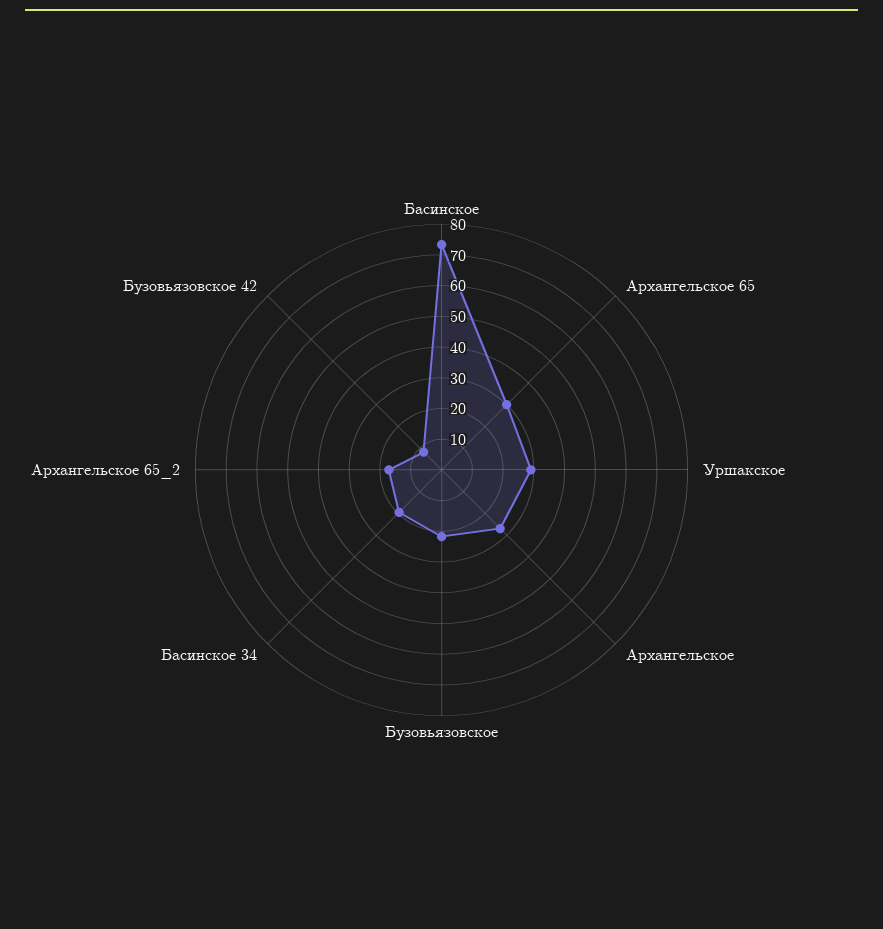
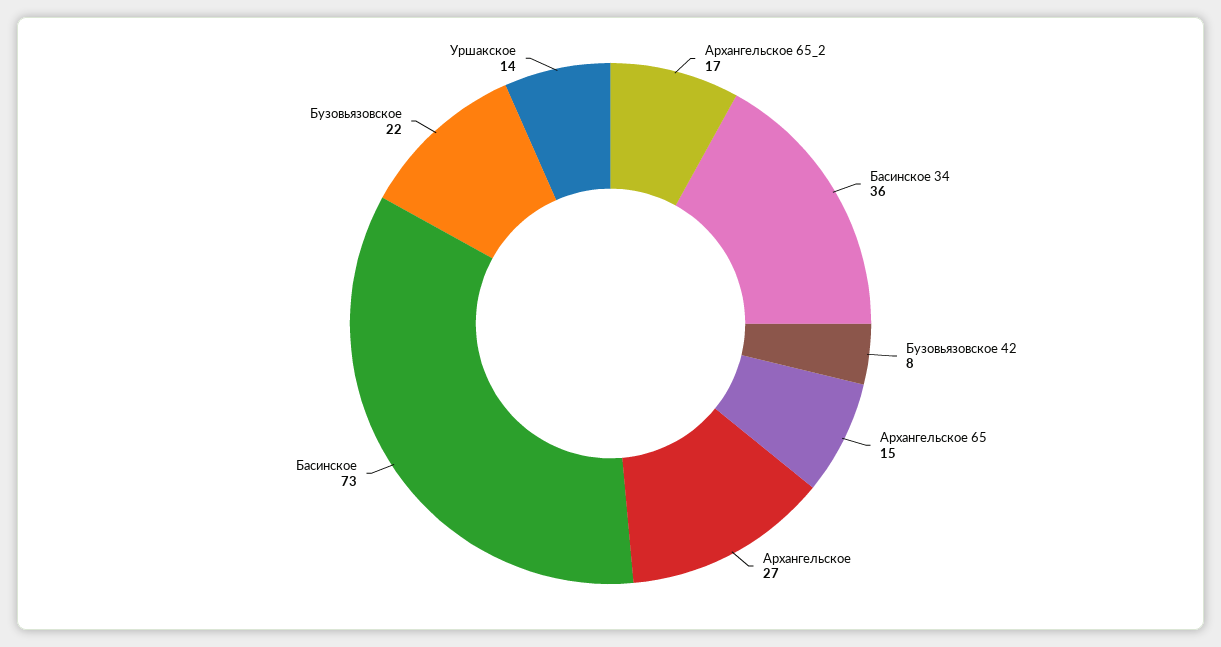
  {
    "Басинское": 73,
-   "Архангельское 65": 30,
+   "Архангельское 65": 15,
-   "Уршакское": 30,
+   "Уршакское": 14,
    "Архангельское": 27,
    "Бузовьязовское": 22,
-   "Басинское 34": 20,
+   "Басинское 34": 36,
    "Архангельское 65_2": 17,
    "Бузовьязовское 42": 8
  }

